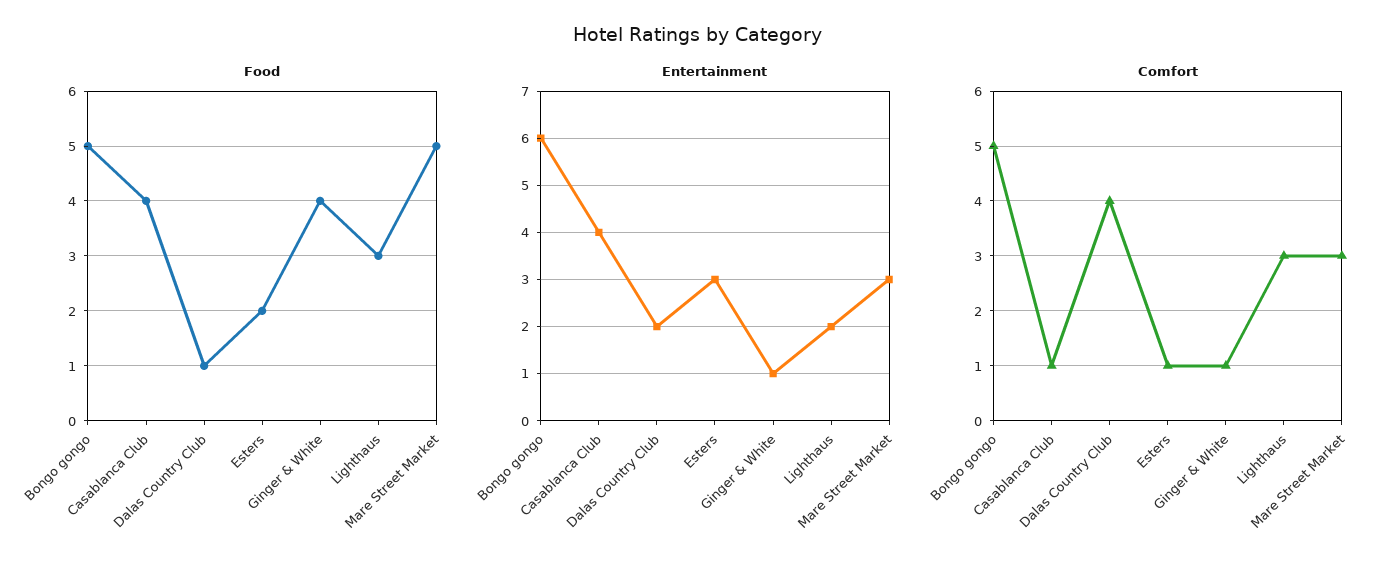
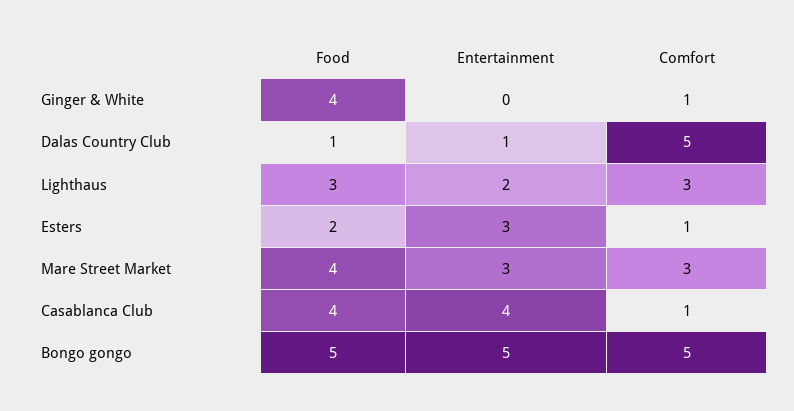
  {
    "Food": {
      "Bongo gongo": 5,
      "Casablanca Club": 4,
      "Dalas Country Club": 1,
      "Esters": 2,
      "Ginger & White": 4,
      "Lighthaus": 3,
-     "Mare Street Market": 5
+     "Mare Street Market": 4
    },
    "Entertainment": {
-     "Bongo gongo": 6,
+     "Bongo gongo": 5,
      "Casablanca Club": 4,
-     "Dalas Country Club": 2,
+     "Dalas Country Club": 1,
      "Esters": 3,
-     "Ginger & White": 1,
+     "Ginger & White": 0,
      "Lighthaus": 2,
      "Mare Street Market": 3
    },
    "Comfort": {
      "Bongo gongo": 5,
      "Casablanca Club": 1,
-     "Dalas Country Club": 4,
+     "Dalas Country Club": 5,
      "Esters": 1,
      "Ginger & White": 1,
      "Lighthaus": 3,
      "Mare Street Market": 3
    }
  }

